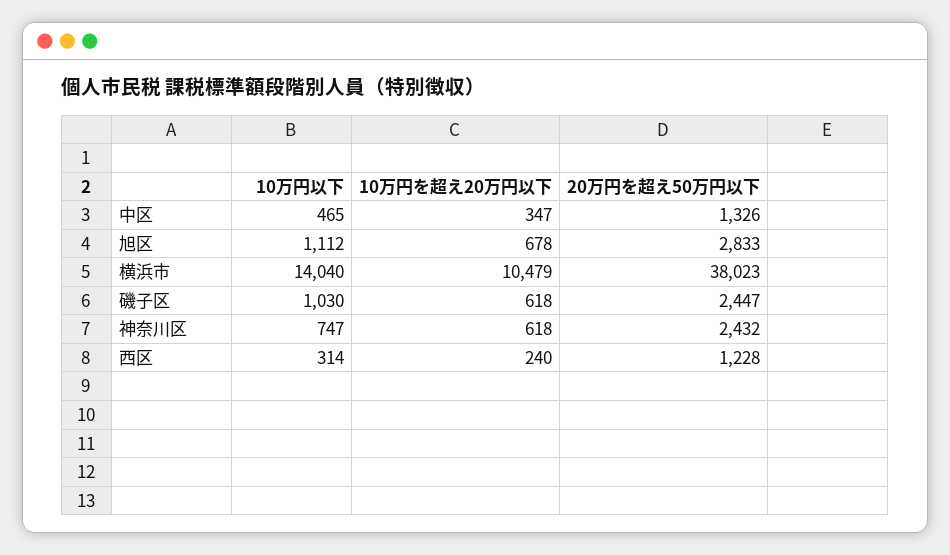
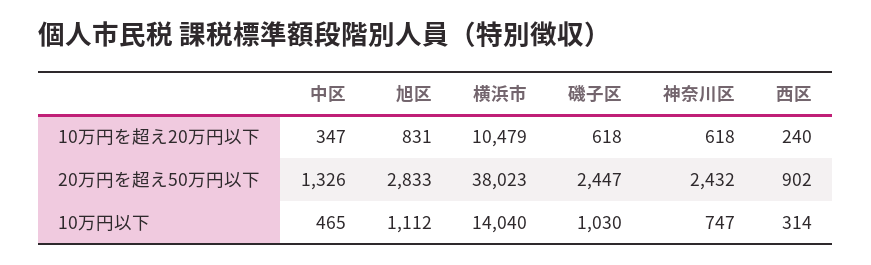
  {
    "10万円以下": {
      "中区": 465,
      "旭区": 1112,
      "横浜市": 14040,
      "磯子区": 1030,
      "神奈川区": 747,
      "西区": 314
    },
    "10万円を超え20万円以下": {
      "中区": 347,
-     "旭区": 678,
+     "旭区": 831,
      "横浜市": 10479,
      "磯子区": 618,
      "神奈川区": 618,
      "西区": 240
    },
    "20万円を超え50万円以下": {
      "中区": 1326,
      "旭区": 2833,
      "横浜市": 38023,
      "磯子区": 2447,
      "神奈川区": 2432,
-     "西区": 1228
+     "西区": 902
    }
  }

